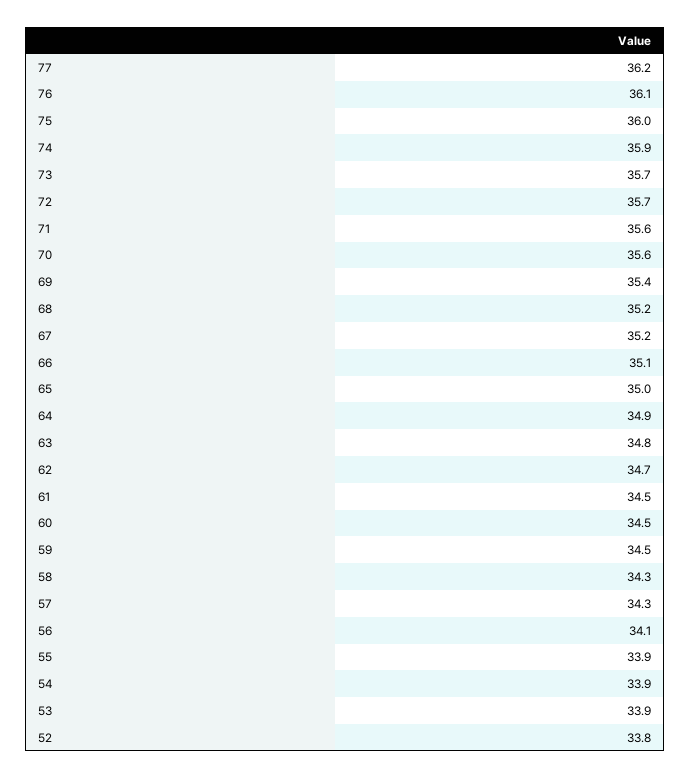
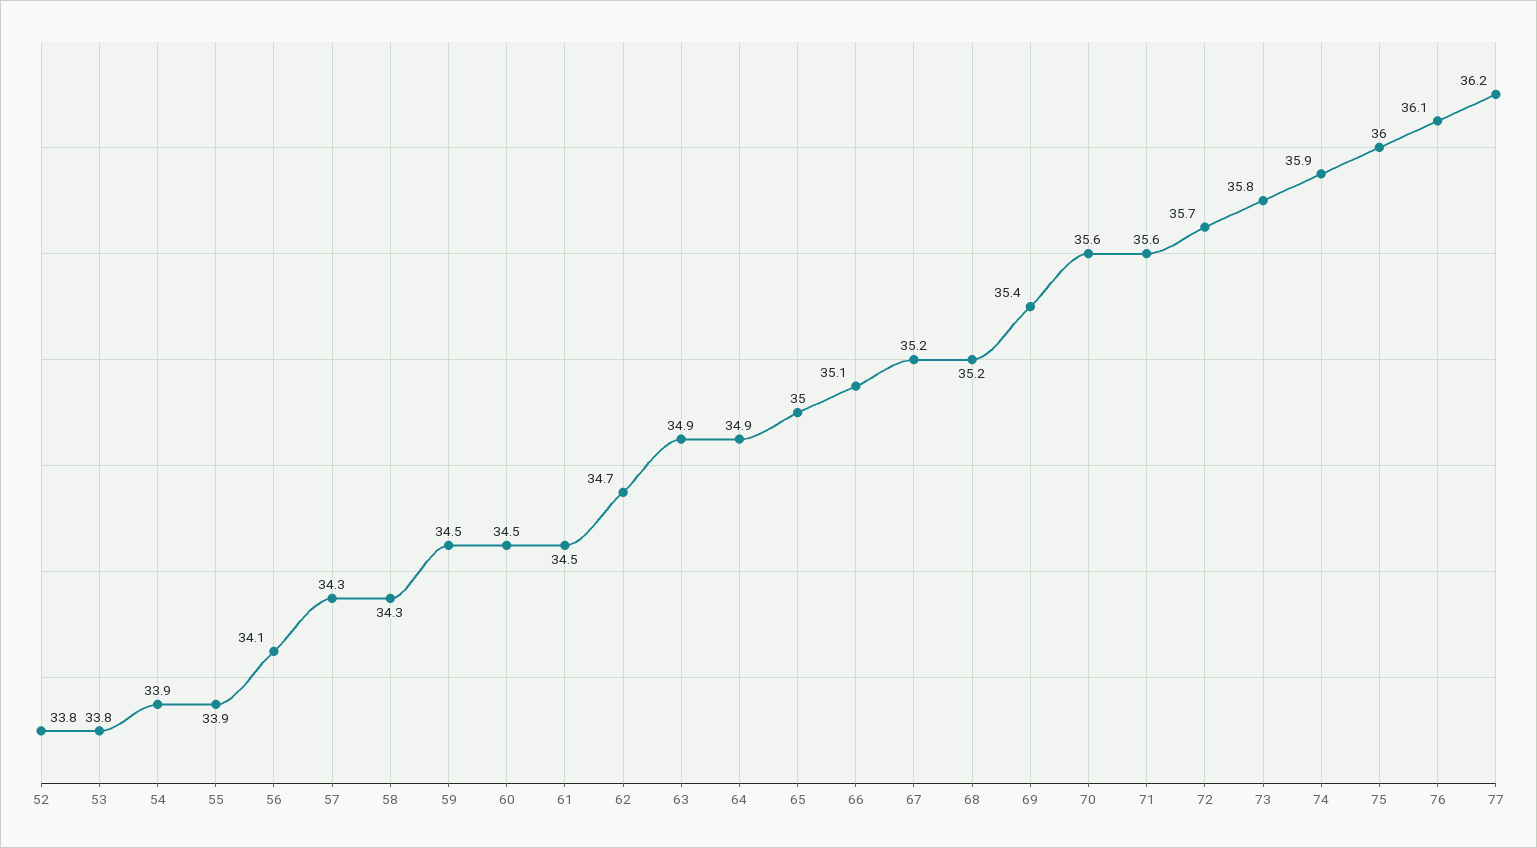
  {
    "77": 36.2,
    "76": 36.1,
    "75": 36,
    "74": 35.9,
-   "73": 35.7,
+   "73": 35.8,
    "72": 35.7,
    "71": 35.6,
    "70": 35.6,
    "69": 35.4,
    "68": 35.2,
    "67": 35.2,
    "66": 35.1,
    "65": 35,
    "64": 34.9,
-   "63": 34.8,
+   "63": 34.9,
    "62": 34.7,
    "61": 34.5,
    "60": 34.5,
    "59": 34.5,
    "58": 34.3,
    "57": 34.3,
    "56": 34.1,
    "55": 33.9,
    "54": 33.9,
-   "53": 33.9,
+   "53": 33.8,
    "52": 33.8
  }

